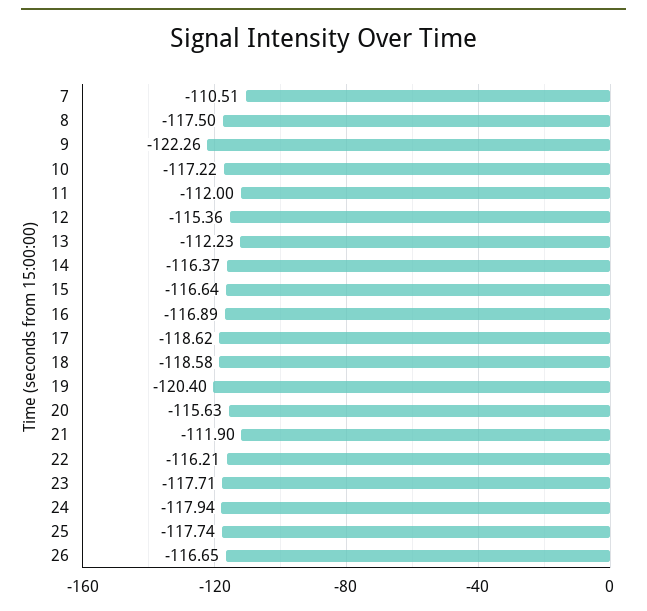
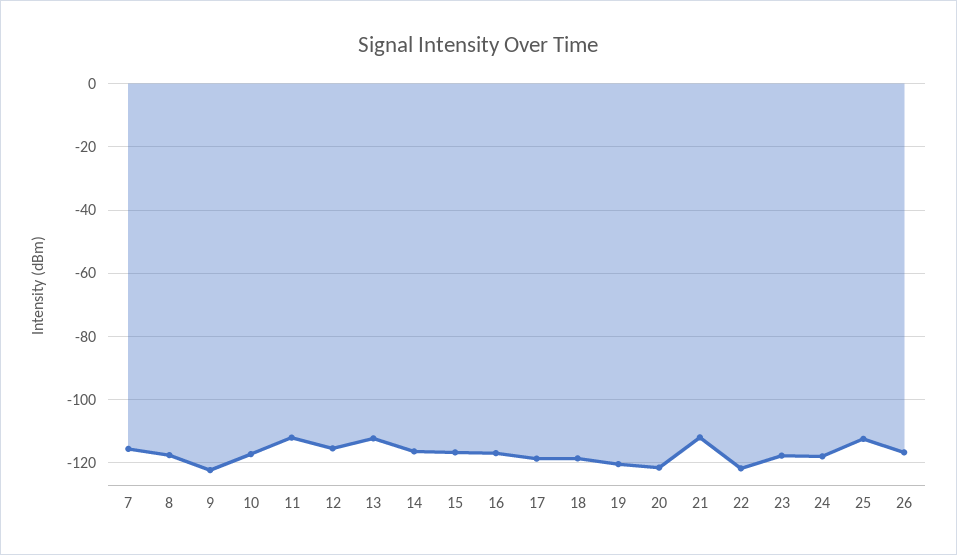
  {
-   "7": -110.51,
+   "7": -116,
    "8": -117.5,
    "9": -122.26,
    "10": -117.22,
    "11": -112,
    "12": -115.36,
    "13": -112.23,
    "14": -116.37,
    "15": -116.64,
    "16": -116.89,
    "17": -118.62,
    "18": -118.58,
    "19": -120.4,
-   "20": -115.63,
+   "20": -122,
    "21": -111.9,
-   "22": -116.21,
+   "22": -122,
    "23": -117.71,
    "24": -117.94,
-   "25": -117.74,
+   "25": -112,
    "26": -116.65
  }

